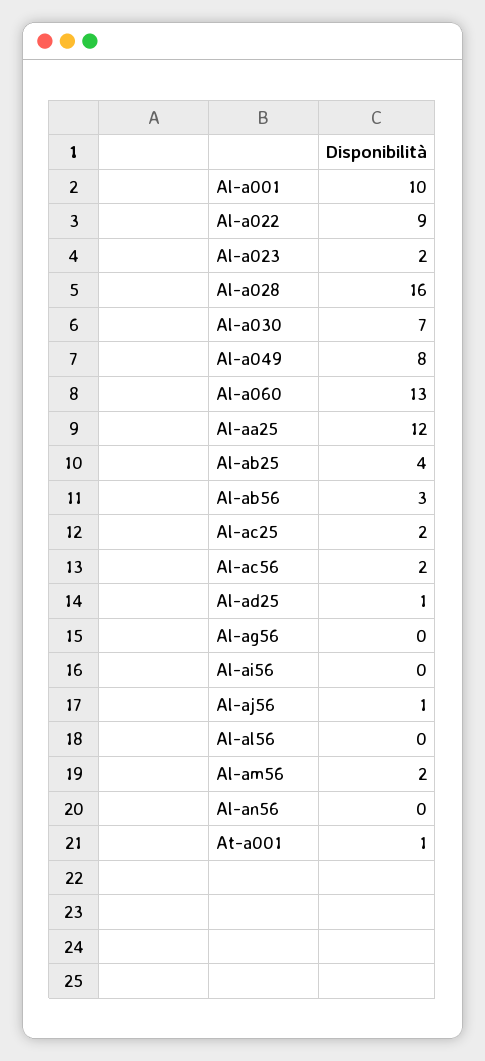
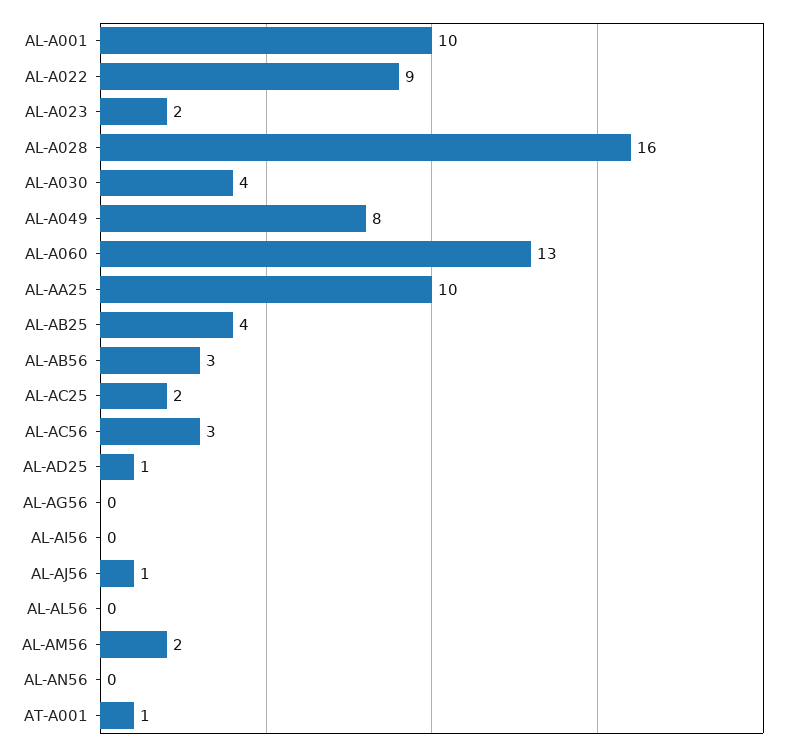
  {
    "Al-a001": 10,
    "Al-a022": 9,
    "Al-a023": 2,
    "Al-a028": 16,
-   "Al-a030": 7,
+   "Al-a030": 4,
    "Al-a049": 8,
    "Al-a060": 13,
-   "Al-aa25": 12,
+   "Al-aa25": 10,
    "Al-ab25": 4,
    "Al-ab56": 3,
    "Al-ac25": 2,
-   "Al-ac56": 2,
+   "Al-ac56": 3,
    "Al-ad25": 1,
    "Al-ag56": 0,
    "Al-ai56": 0,
    "Al-aj56": 1,
    "Al-al56": 0,
    "Al-am56": 2,
    "Al-an56": 0,
    "At-a001": 1
  }

